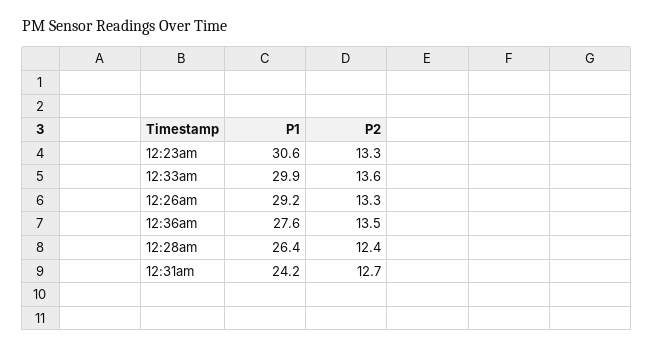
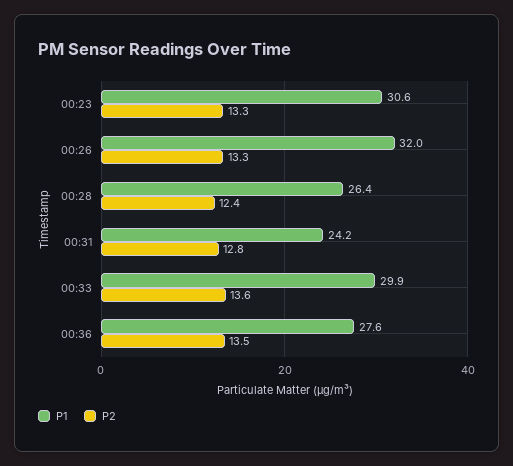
  {
    "P1": {
      "12:23am": 30.6,
      "12:33am": 29.9,
-     "12:26am": 29.2,
+     "12:26am": 32,
      "12:36am": 27.6,
      "12:28am": 26.4,
      "12:31am": 24.2
    },
    "P2": {
      "12:23am": 13.3,
      "12:33am": 13.6,
      "12:26am": 13.3,
      "12:36am": 13.5,
      "12:28am": 12.4,
-     "12:31am": 12.7
+     "12:31am": 12.8
    }
  }

